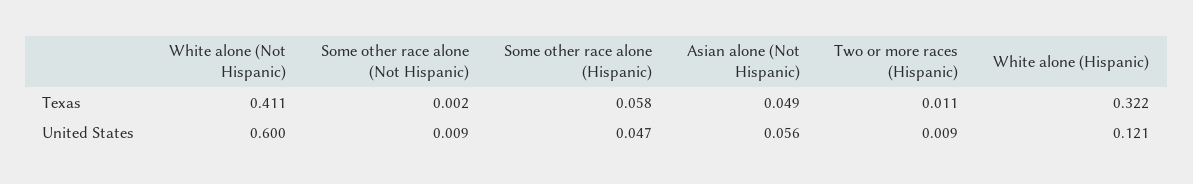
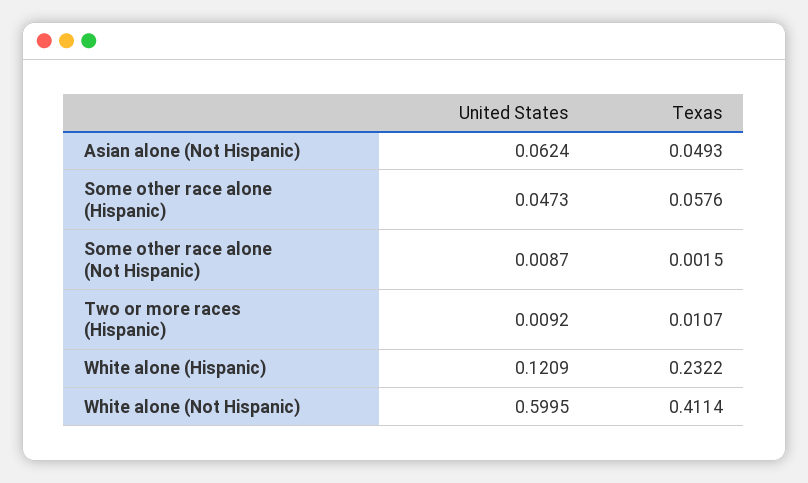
  {
    "White alone (Not Hispanic)": {
      "Texas": 0.4114,
      "United States": 0.5995
    },
    "Some other race alone (Not Hispanic)": {
      "Texas": 0.0015,
      "United States": 0.0087
    },
    "Some other race alone (Hispanic)": {
      "Texas": 0.0576,
      "United States": 0.0473
    },
    "Asian alone (Not Hispanic)": {
      "Texas": 0.0493,
-     "United States": 0.056
+     "United States": 0.0624
    },
    "Two or more races (Hispanic)": {
      "Texas": 0.0107,
      "United States": 0.0092
    },
    "White alone (Hispanic)": {
-     "Texas": 0.322,
+     "Texas": 0.2322,
      "United States": 0.1209
    }
  }

